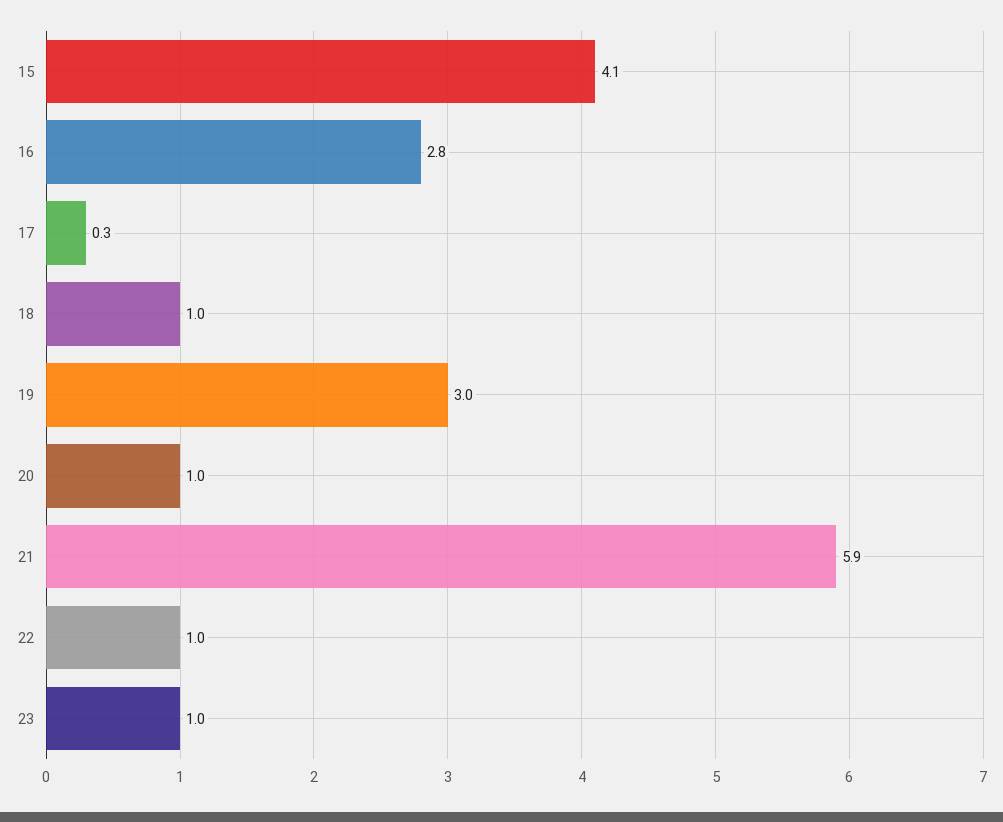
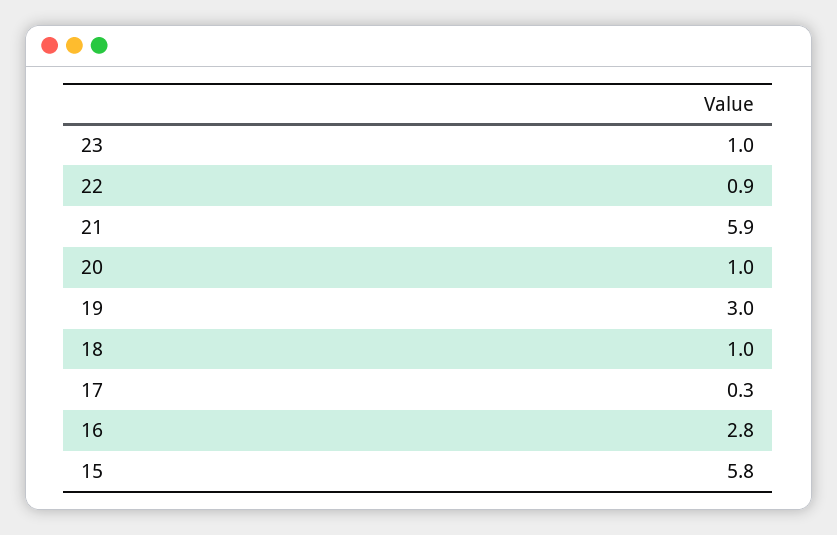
  {
-   "15": 4.1,
+   "15": 5.8,
    "16": 2.8,
    "17": 0.3,
    "18": 1,
    "19": 3,
    "20": 1,
    "21": 5.9,
-   "22": 1,
+   "22": 0.9,
    "23": 1
  }

